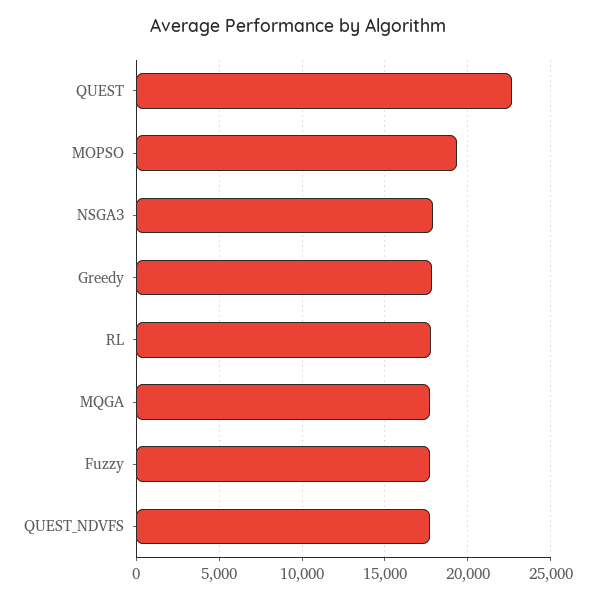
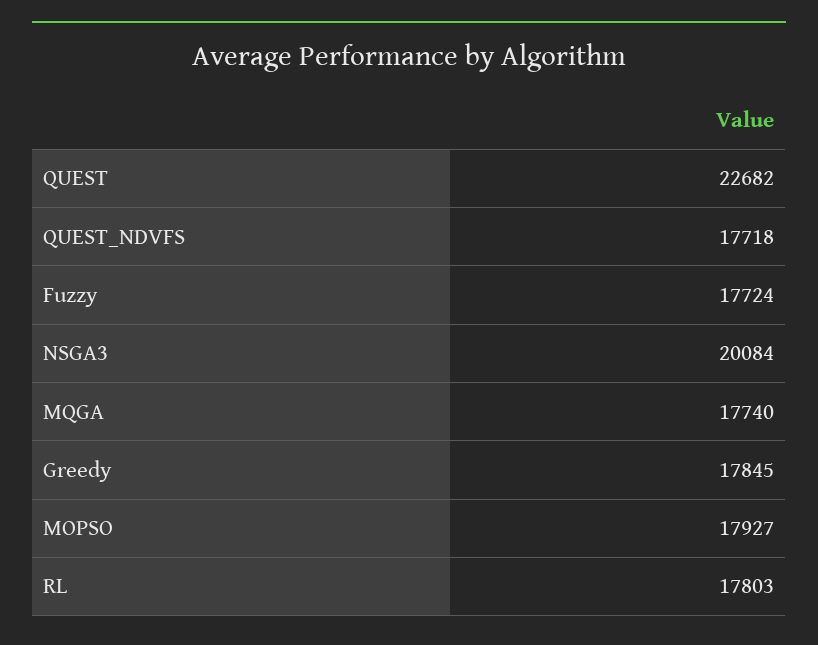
  {
    "QUEST": 22682,
-   "MOPSO": 19500,
+   "MOPSO": 17927,
-   "NSGA3": 18000,
+   "NSGA3": 20084,
    "Greedy": 17845,
    "RL": 17803,
    "MQGA": 17740,
    "Fuzzy": 17724,
    "QUEST_NDVFS": 17718
  }

